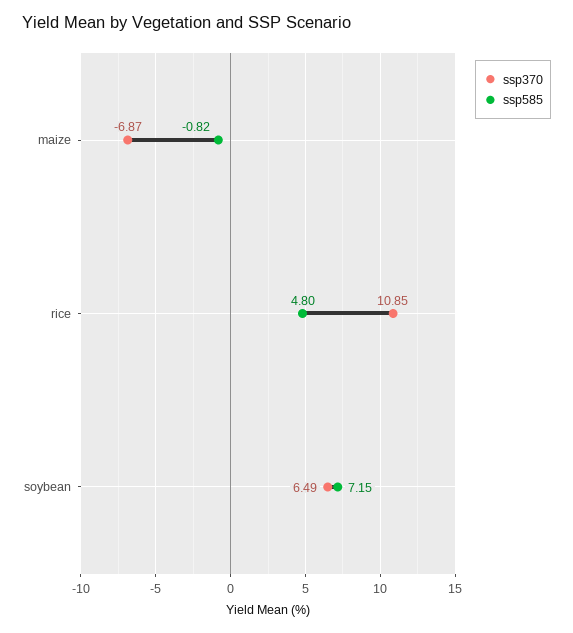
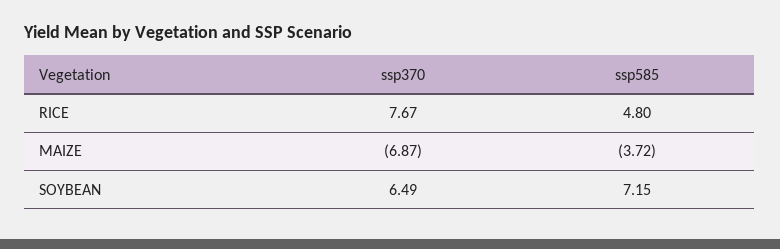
  {
    "ssp370": {
      "maize": -6.87,
-     "rice": 10.85,
+     "rice": 7.67,
      "soybean": 6.49
    },
    "ssp585": {
-     "maize": -0.82,
+     "maize": -3.72,
      "rice": 4.8,
      "soybean": 7.15
    }
  }

